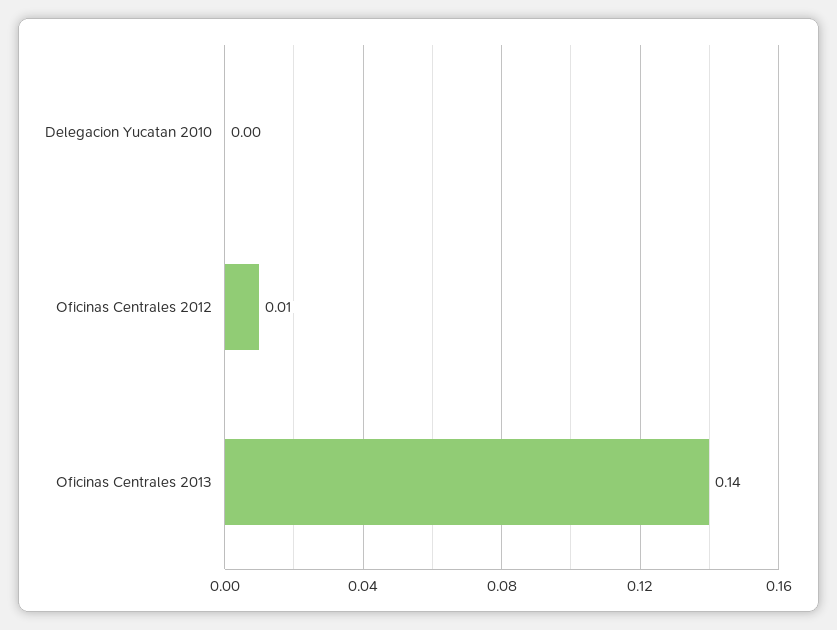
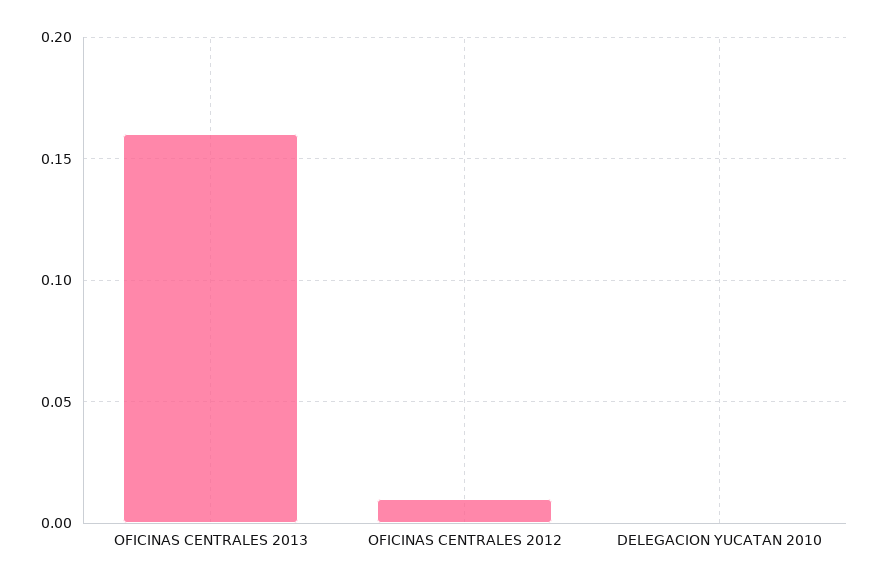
  {
    "Delegacion Yucatan 2010": 0,
    "Oficinas Centrales 2012": 0.01,
-   "Oficinas Centrales 2013": 0.14
+   "Oficinas Centrales 2013": 0.16
  }

